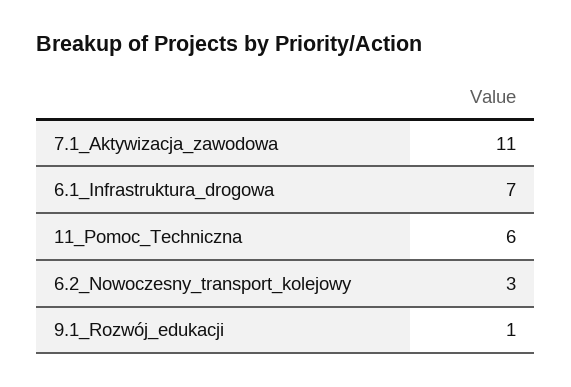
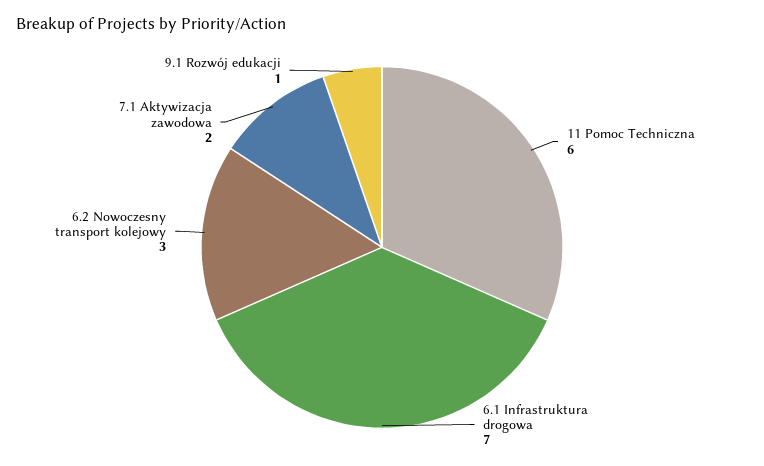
  {
-   "7.1_Aktywizacja_zawodowa": 11,
+   "7.1_Aktywizacja_zawodowa": 2,
    "6.1_Infrastruktura_drogowa": 7,
    "11_Pomoc_Techniczna": 6,
    "6.2_Nowoczesny_transport_kolejowy": 3,
    "9.1_Rozwój_edukacji": 1
  }

